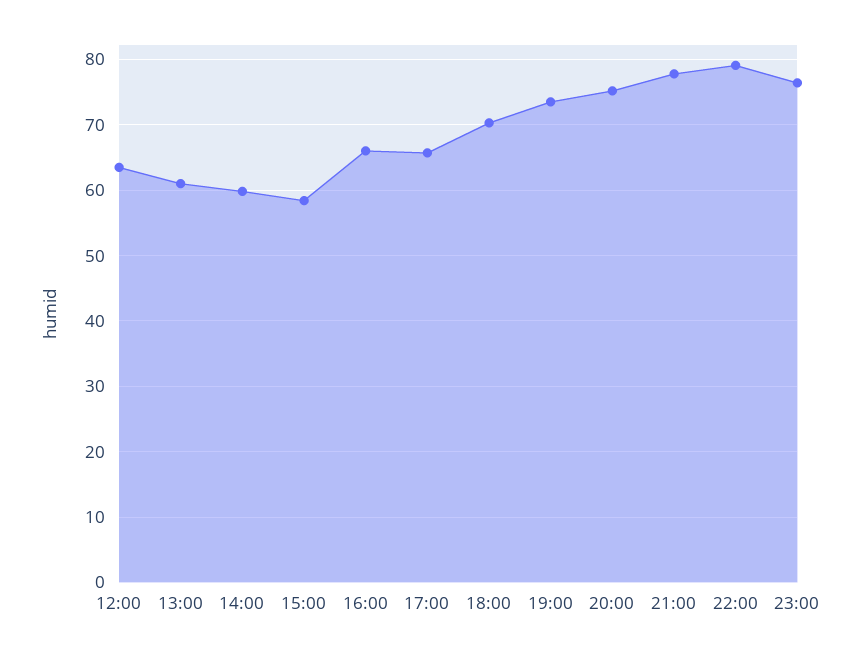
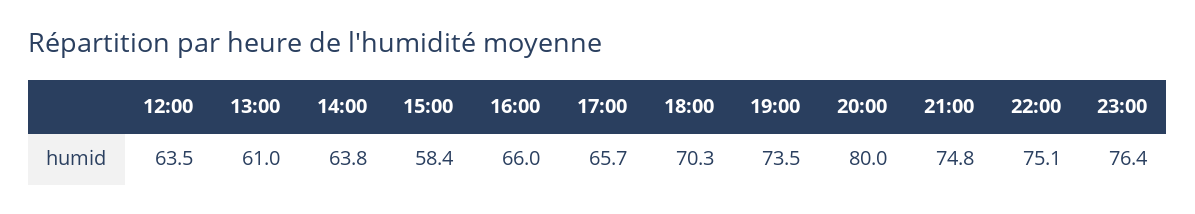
  {
    "12:00": 63.5,
    "13:00": 61,
-   "14:00": 60,
+   "14:00": 63.8,
    "15:00": 58.4,
    "16:00": 66,
    "17:00": 65.7,
    "18:00": 70.3,
    "19:00": 73.5,
-   "20:00": 75,
+   "20:00": 80,
-   "21:00": 78,
+   "21:00": 74.8,
-   "22:00": 79,
+   "22:00": 75.1,
    "23:00": 76.4
  }

